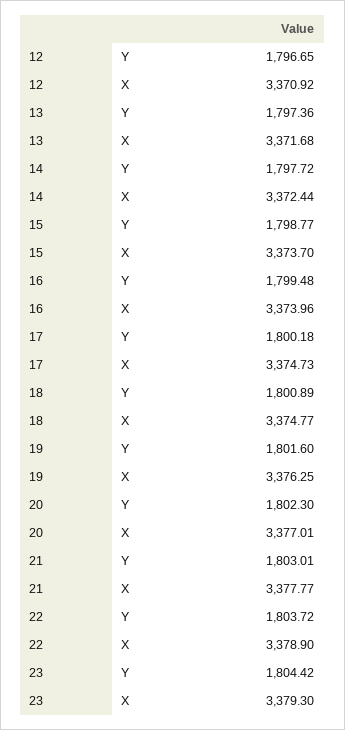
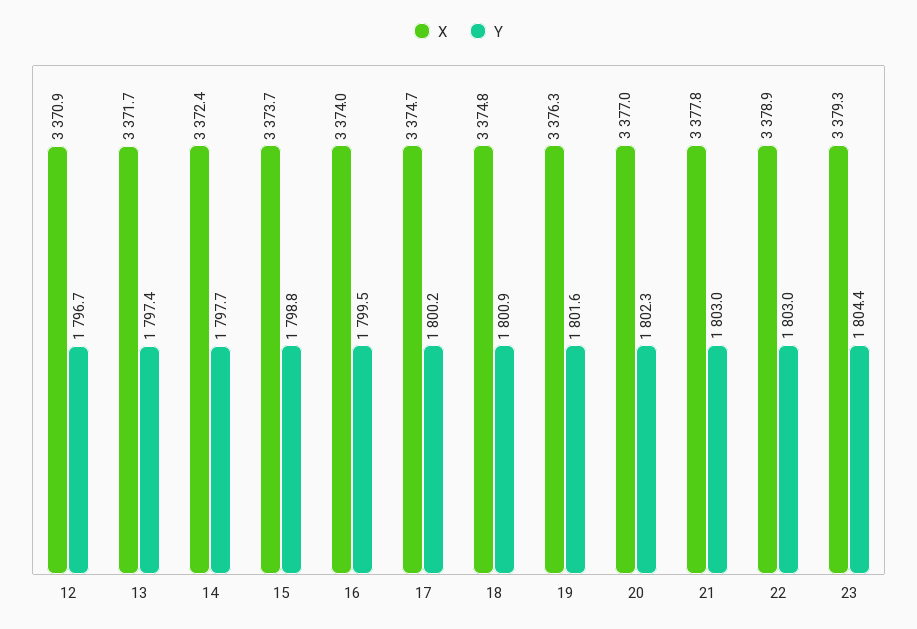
  {
    "Y": {
      "12": 1796.65,
      "13": 1797.36,
      "14": 1797.72,
      "15": 1798.77,
      "16": 1799.48,
      "17": 1800.18,
      "18": 1800.89,
      "19": 1801.6,
      "20": 1802.3,
      "21": 1803.01,
-     "22": 1803.72,
+     "22": 1803,
      "23": 1804.42
    },
    "X": {
      "12": 3370.92,
      "13": 3371.68,
      "14": 3372.44,
      "15": 3373.7,
      "16": 3373.96,
      "17": 3374.73,
      "18": 3374.77,
      "19": 3376.25,
      "20": 3377.01,
      "21": 3377.77,
      "22": 3378.9,
      "23": 3379.3
    }
  }

